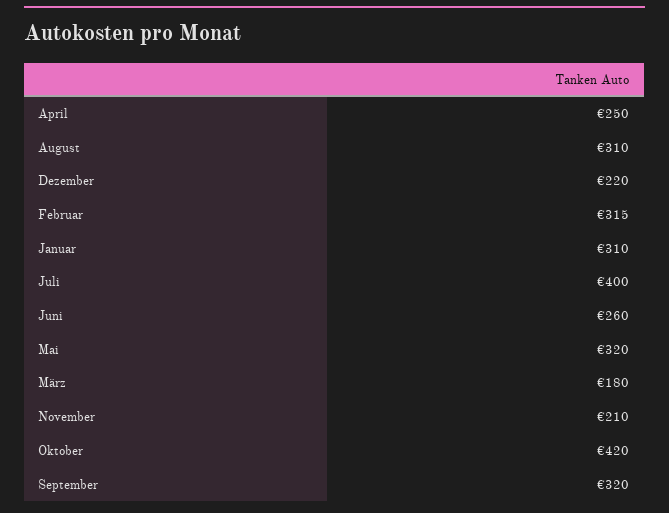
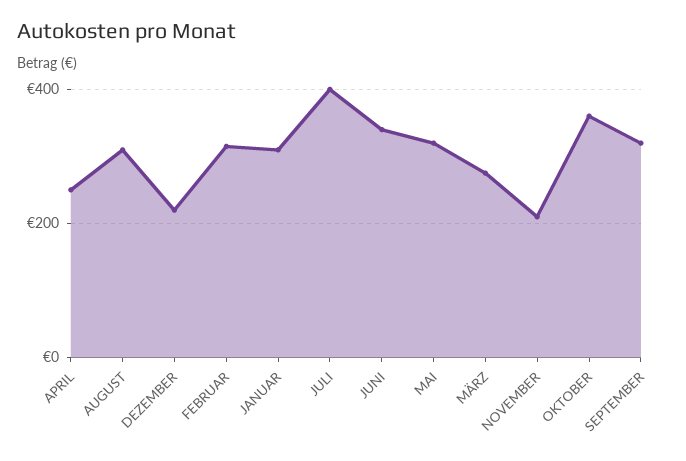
  {
    "April": 250,
    "August": 310,
    "Dezember": 220,
    "Februar": 315,
    "Januar": 310,
    "Juli": 400,
-   "Juni": 260,
+   "Juni": 340,
    "Mai": 320,
-   "März": 180,
+   "März": 280,
    "November": 210,
-   "Oktober": 420,
+   "Oktober": 360,
    "September": 320
  }

